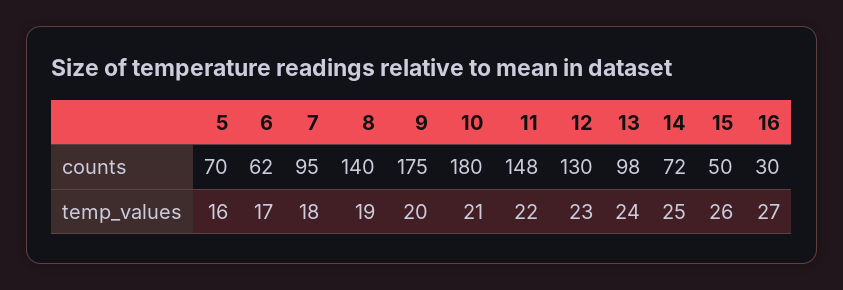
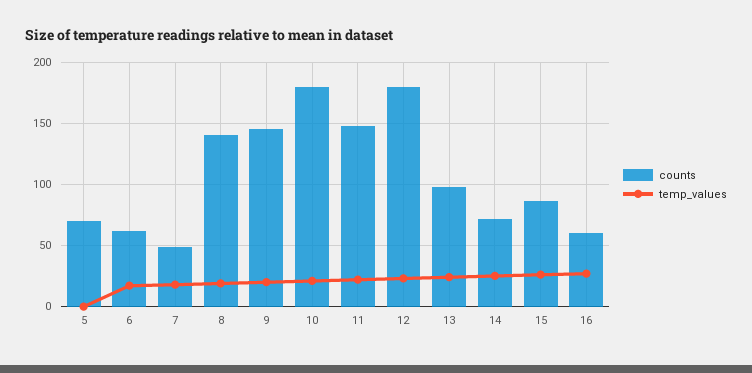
  {
    "counts": {
      "5": 70,
      "6": 62,
-     "7": 95,
+     "7": 50,
      "8": 140,
-     "9": 175,
+     "9": 145,
      "10": 180,
      "11": 148,
-     "12": 130,
+     "12": 180,
      "13": 98,
      "14": 72,
-     "15": 50,
+     "15": 85,
-     "16": 30
+     "16": 60
    },
    "temp_values": {
-     "5": 16,
+     "5": 0,
      "6": 17,
      "7": 18,
      "8": 19,
      "9": 20,
      "10": 21,
      "11": 22,
      "12": 23,
      "13": 24,
      "14": 25,
      "15": 26,
      "16": 27
    }
  }

